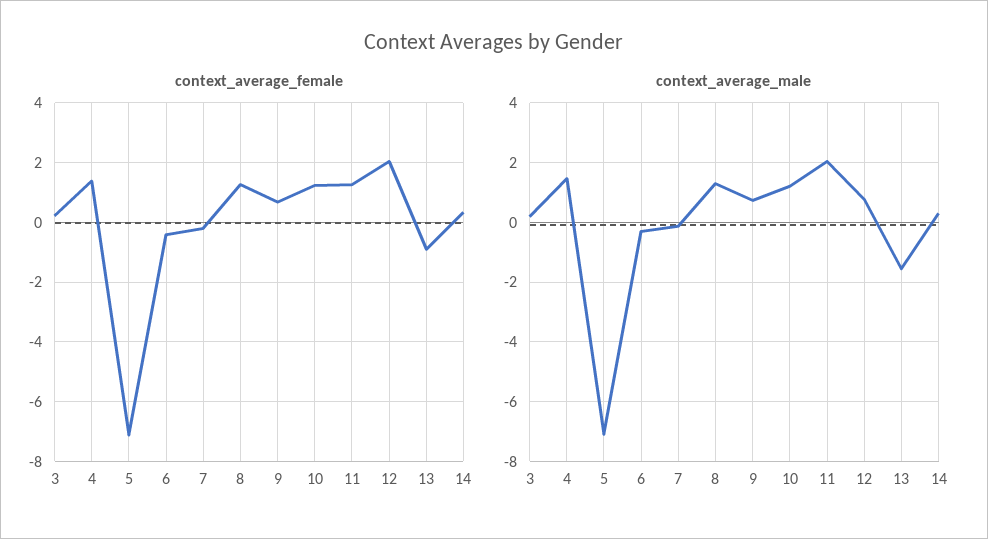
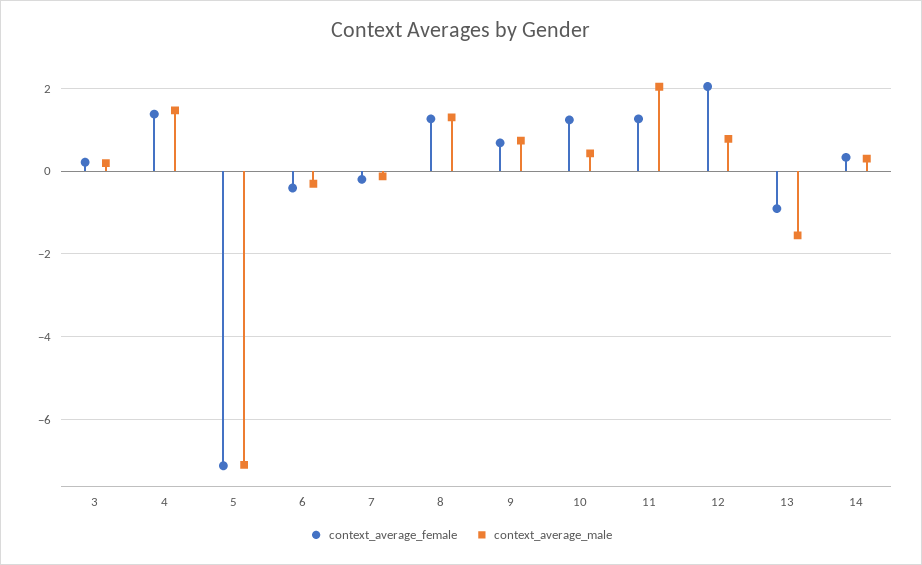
  {
    "context_average_female": {
      "3": 0.2,
      "4": 1.4,
      "5": -7.2,
      "6": -0.4,
      "7": -0.2,
      "8": 1.2,
      "9": 0.6,
      "10": 1.2,
      "11": 1.2,
      "12": 2,
      "13": -1,
      "14": 0.4
    },
    "context_average_male": {
      "3": 0.2,
      "4": 1.4,
      "5": -7,
      "6": -0.4,
      "7": -0.2,
      "8": 1.4,
      "9": 0.8,
-     "10": 1.25,
+     "10": 0.4,
      "11": 2,
      "12": 0.8,
      "13": -1.6,
      "14": 0.4
    }
  }

